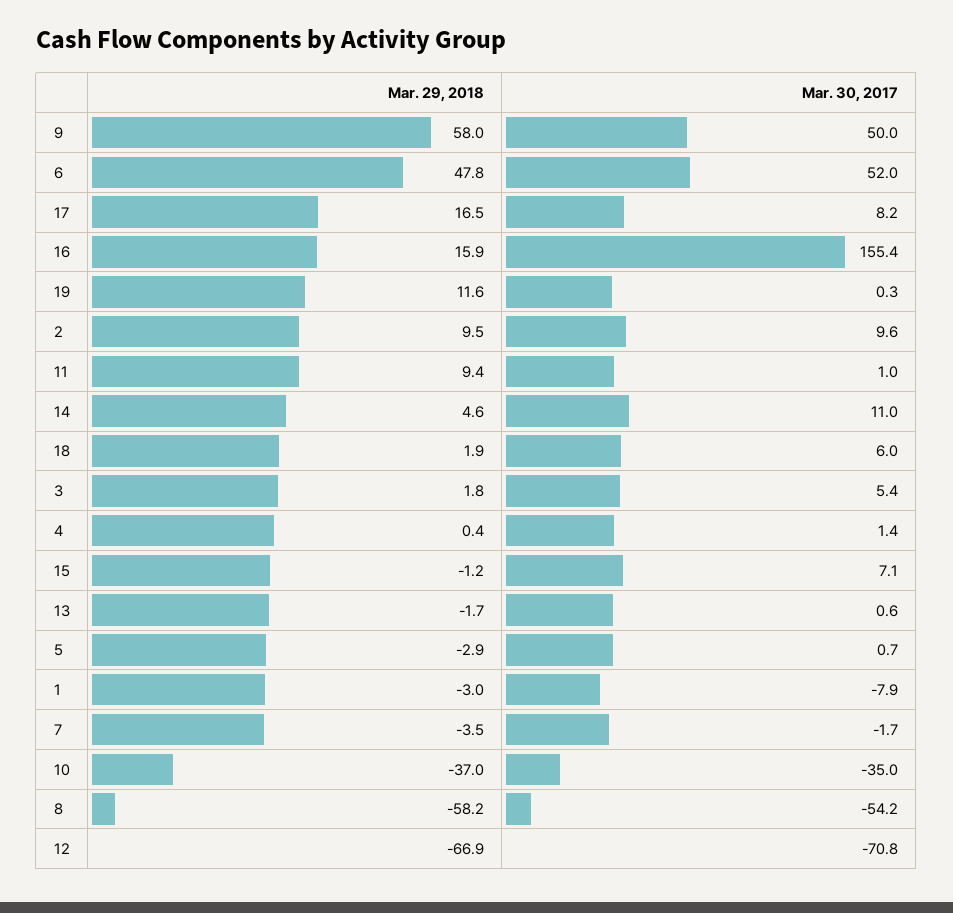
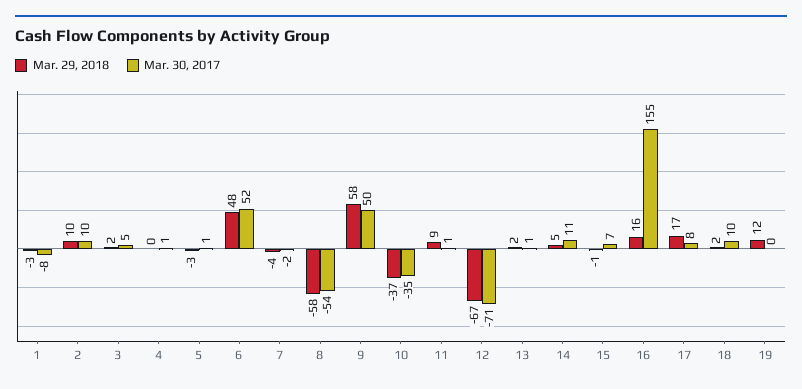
  {
    "Mar. 29, 2018": {
      "9": 58,
      "6": 47.8,
      "17": 16.5,
      "16": 15.9,
      "19": 11.6,
      "2": 9.5,
      "11": 9.4,
      "14": 4.6,
      "18": 1.9,
      "3": 1.8,
      "4": 0.4,
      "15": -1.2,
-     "13": -1.7,
+     "13": 2,
      "5": -2.9,
      "1": -3,
      "7": -3.5,
      "10": -37,
      "8": -58.2,
      "12": -66.9
    },
    "Mar. 30, 2017": {
      "9": 50,
      "6": 52,
      "17": 8.2,
      "16": 155.4,
      "19": 0.3,
      "2": 9.6,
      "11": 1,
      "14": 11,
-     "18": 6,
+     "18": 10,
      "3": 5.4,
      "4": 1.4,
      "15": 7.1,
      "13": 0.6,
      "5": 0.7,
      "1": -7.9,
      "7": -1.7,
      "10": -35,
      "8": -54.2,
      "12": -70.8
    }
  }

